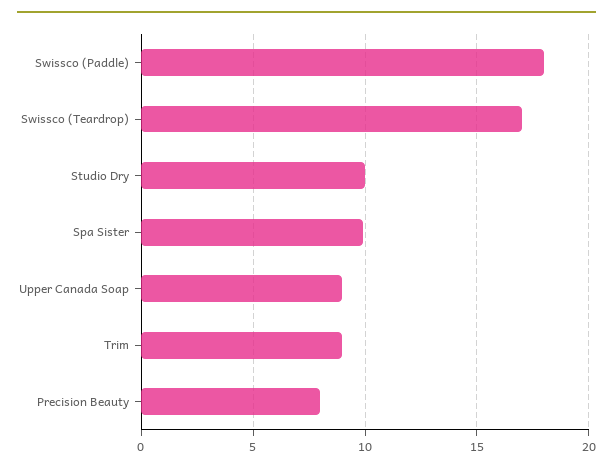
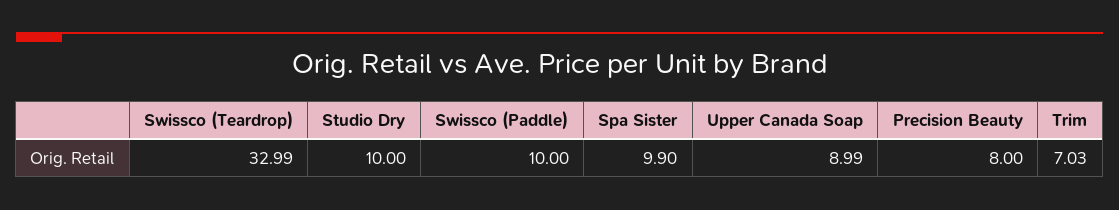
  {
-   "Swissco (Paddle)": 18,
+   "Swissco (Paddle)": 10,
-   "Swissco (Teardrop)": 17,
+   "Swissco (Teardrop)": 32.99,
    "Studio Dry": 10,
    "Spa Sister": 9.9,
    "Upper Canada Soap": 8.99,
-   "Trim": 9,
+   "Trim": 7.03,
    "Precision Beauty": 8
  }

